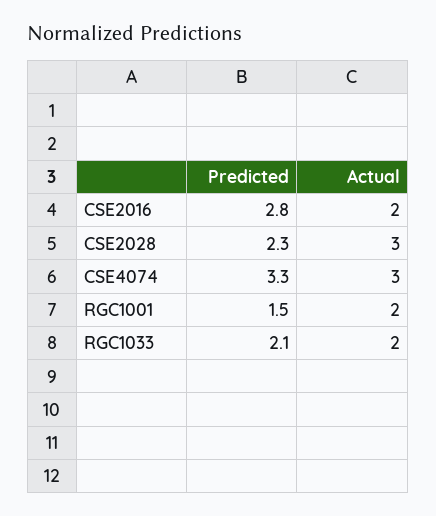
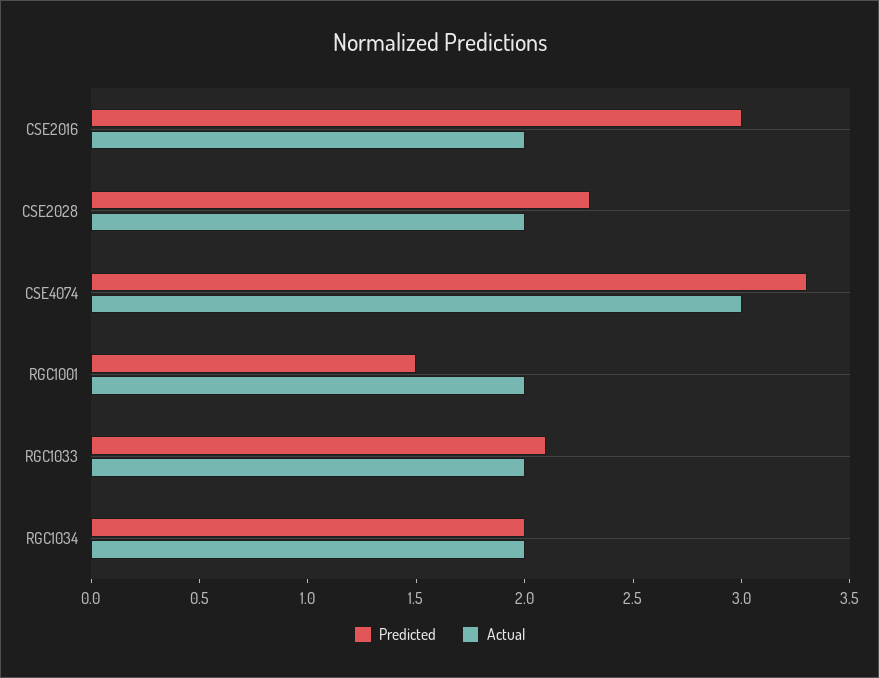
  {
    "Predicted": {
-     "CSE2016": 2.8,
+     "CSE2016": 3,
      "CSE2028": 2.3,
      "CSE4074": 3.3,
      "RGC1001": 1.5,
-     "RGC1033": 2.1
+     "RGC1033": 2.1,
+     "RGC1034": 2
    },
    "Actual": {
      "CSE2016": 2,
-     "CSE2028": 3,
+     "CSE2028": 2,
      "CSE4074": 3,
      "RGC1001": 2,
-     "RGC1033": 2
+     "RGC1033": 2,
+     "RGC1034": 2
    }
  }

